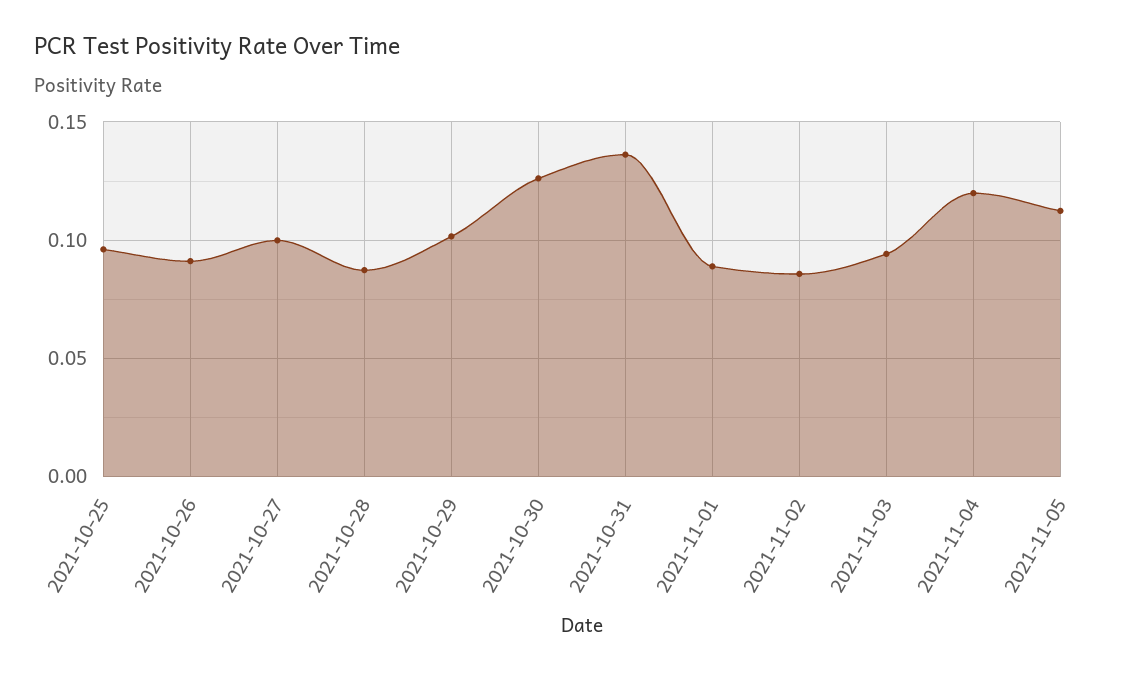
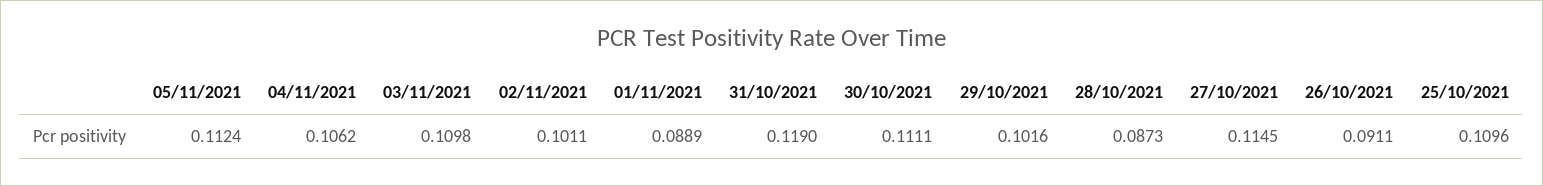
  {
-   "2021-10-25": 0.095,
+   "2021-10-25": 0.1096,
    "2021-10-26": 0.0911,
-   "2021-10-27": 0.1,
+   "2021-10-27": 0.1145,
    "2021-10-28": 0.0873,
    "2021-10-29": 0.1016,
-   "2021-10-30": 0.125,
+   "2021-10-30": 0.1111,
-   "2021-10-31": 0.135,
+   "2021-10-31": 0.119,
    "2021-11-01": 0.0889,
-   "2021-11-02": 0.085,
+   "2021-11-02": 0.1011,
-   "2021-11-03": 0.095,
+   "2021-11-03": 0.1098,
-   "2021-11-04": 0.12,
+   "2021-11-04": 0.1062,
    "2021-11-05": 0.1124
  }

